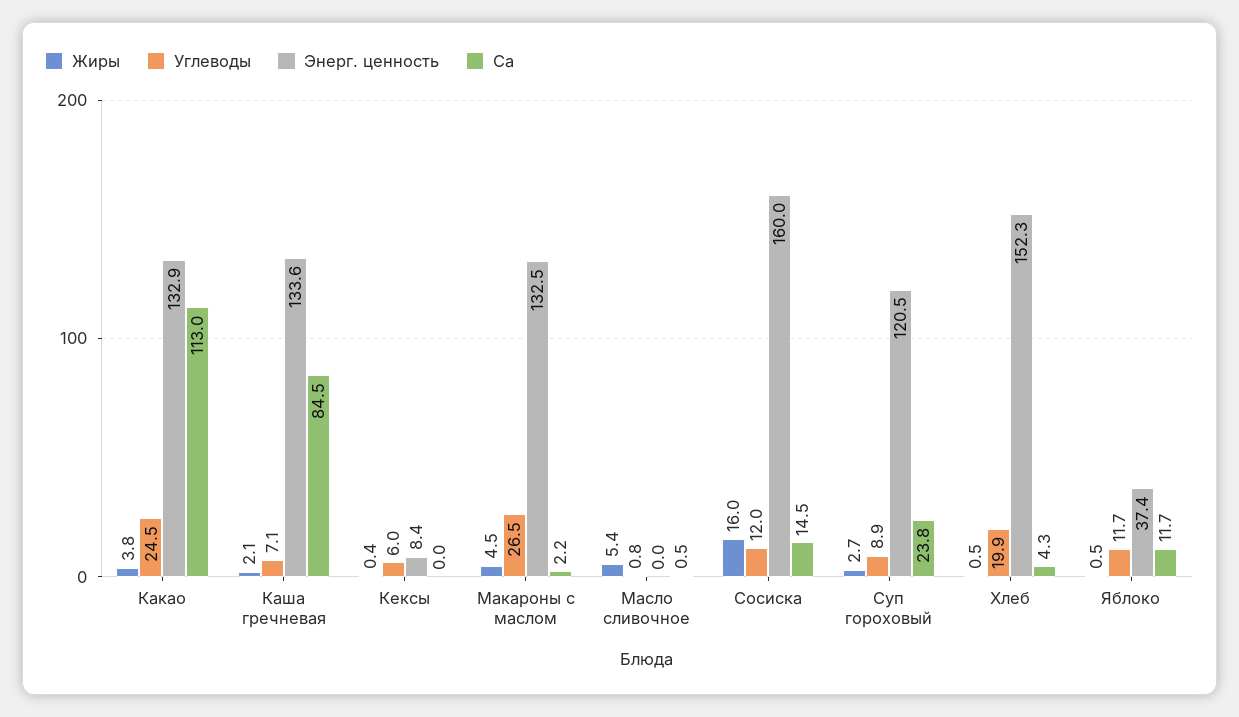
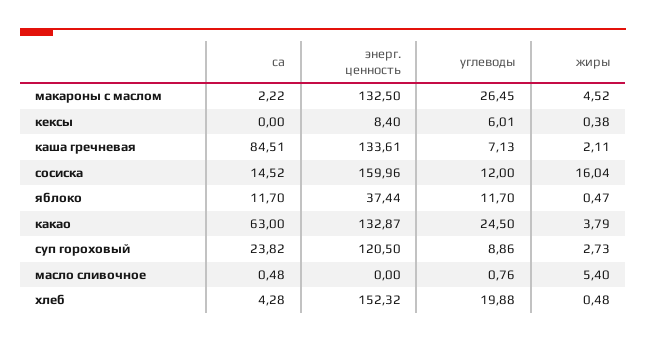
  {
    "Жиры": {
      "Какао": 3.79,
      "Каша гречневая": 2.11,
      "Кексы": 0.38,
      "Макароны с маслом": 4.52,
      "Масло сливочное": 5.4,
      "Сосиска": 16.04,
      "Суп гороховый": 2.73,
      "Хлеб": 0.48,
      "Яблоко": 0.47
    },
    "Углеводы": {
      "Какао": 24.5,
      "Каша гречневая": 7.13,
      "Кексы": 6.01,
      "Макароны с маслом": 26.45,
      "Масло сливочное": 0.76,
      "Сосиска": 12,
      "Суп гороховый": 8.86,
      "Хлеб": 19.88,
      "Яблоко": 11.7
    },
    "Энерг. ценность": {
      "Какао": 132.87,
      "Каша гречневая": 133.61,
      "Кексы": 8.4,
      "Макароны с маслом": 132.5,
      "Масло сливочное": 0,
      "Сосиска": 159.96,
      "Суп гороховый": 120.5,
      "Хлеб": 152.32,
      "Яблоко": 37.44
    },
    "Са": {
-     "Какао": 113,
+     "Какао": 63,
      "Каша гречневая": 84.51,
      "Кексы": 0,
      "Макароны с маслом": 2.22,
      "Масло сливочное": 0.48,
      "Сосиска": 14.52,
      "Суп гороховый": 23.82,
      "Хлеб": 4.28,
      "Яблоко": 11.7
    }
  }

